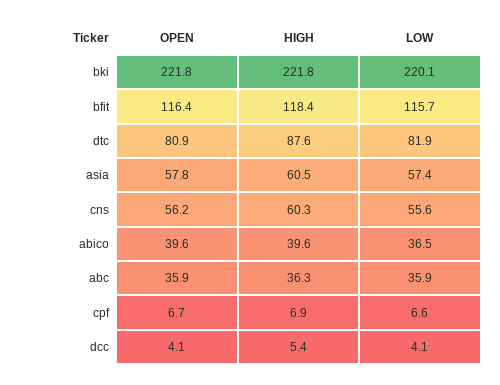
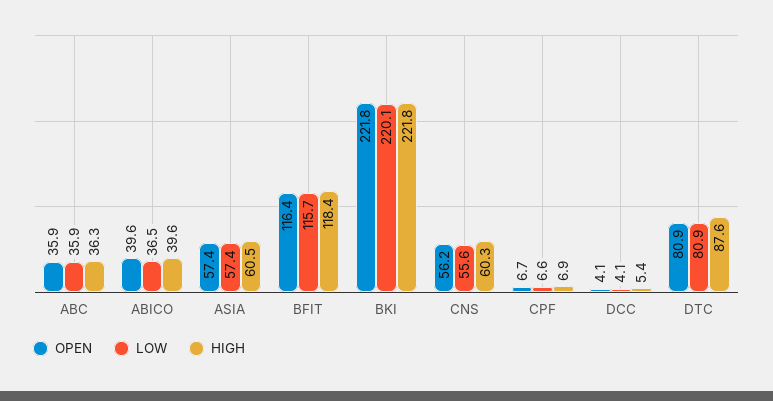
  {
    "OPEN": {
      "bki": 221.8,
      "bfit": 116.4,
      "dtc": 80.9,
-     "asia": 57.8,
+     "asia": 57.4,
      "cns": 56.2,
      "abico": 39.6,
      "abc": 35.9,
      "cpf": 6.7,
      "dcc": 4.1
    },
    "HIGH": {
      "bki": 221.8,
      "bfit": 118.4,
      "dtc": 87.6,
      "asia": 60.5,
      "cns": 60.3,
      "abico": 39.6,
      "abc": 36.3,
      "cpf": 6.9,
      "dcc": 5.4
    },
    "LOW": {
      "bki": 220.1,
      "bfit": 115.7,
-     "dtc": 81.9,
+     "dtc": 80.9,
      "asia": 57.4,
      "cns": 55.6,
      "abico": 36.5,
      "abc": 35.9,
      "cpf": 6.6,
      "dcc": 4.1
    }
  }

